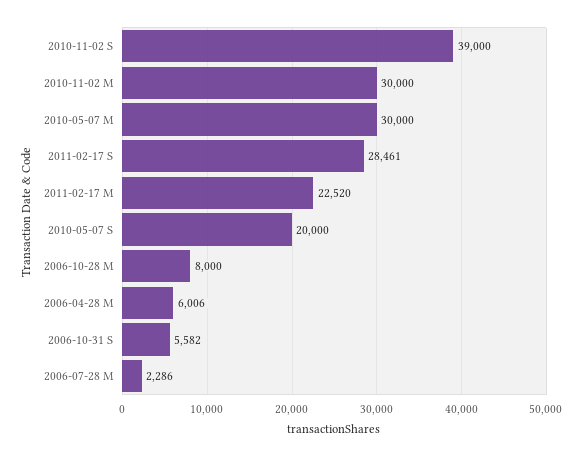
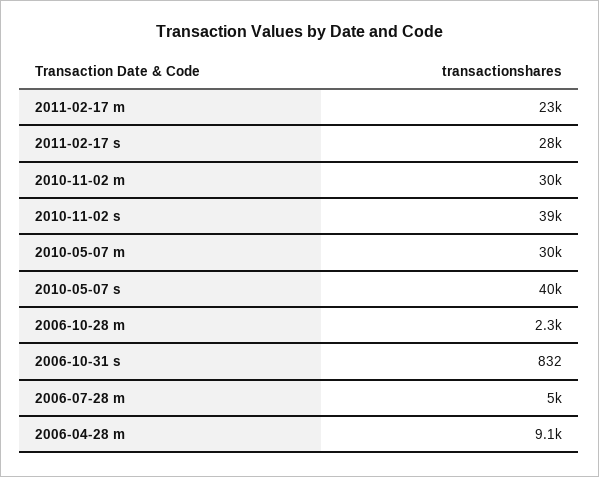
  {
    "2010-11-02 S": 39000,
    "2010-11-02 M": 30000,
    "2010-05-07 M": 30000,
    "2011-02-17 S": 28461,
    "2011-02-17 M": 22520,
-   "2010-05-07 S": 20000,
+   "2010-05-07 S": 40000,
-   "2006-10-28 M": 8000,
+   "2006-10-28 M": 2300,
-   "2006-04-28 M": 6006,
+   "2006-04-28 M": 9100,
-   "2006-10-31 S": 5582,
+   "2006-10-31 S": 832,
-   "2006-07-28 M": 2286
+   "2006-07-28 M": 5000
  }

